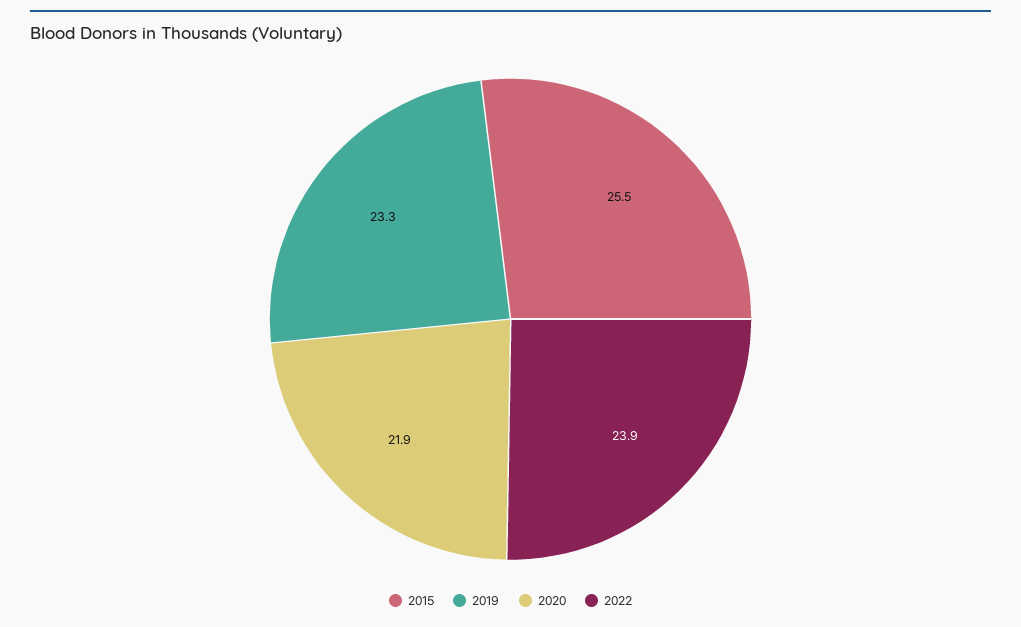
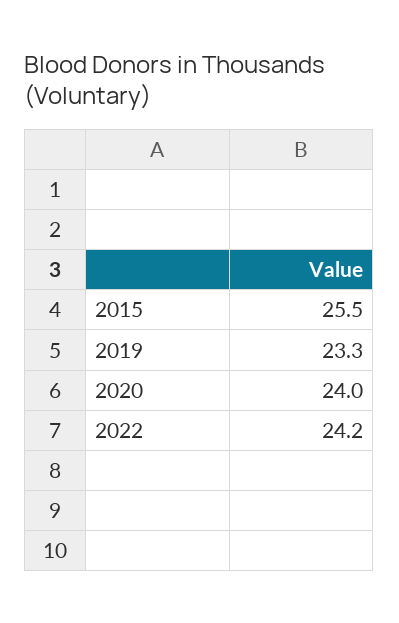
  {
    "2015": 25.5,
    "2019": 23.3,
-   "2020": 21.9,
+   "2020": 24,
-   "2022": 23.9
+   "2022": 24.2
  }

